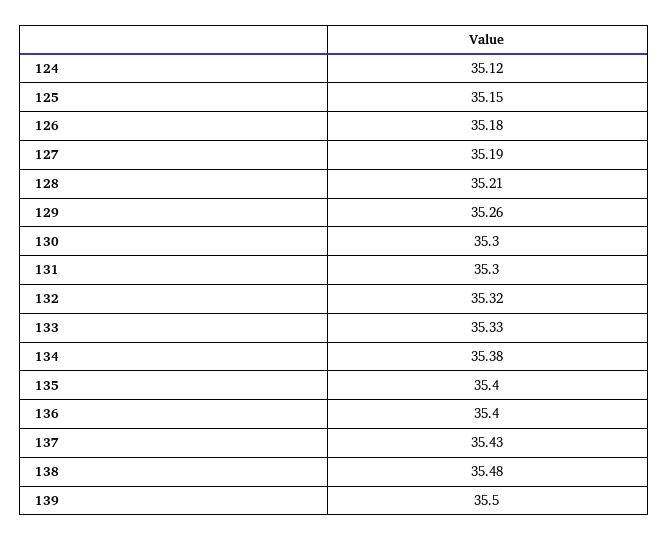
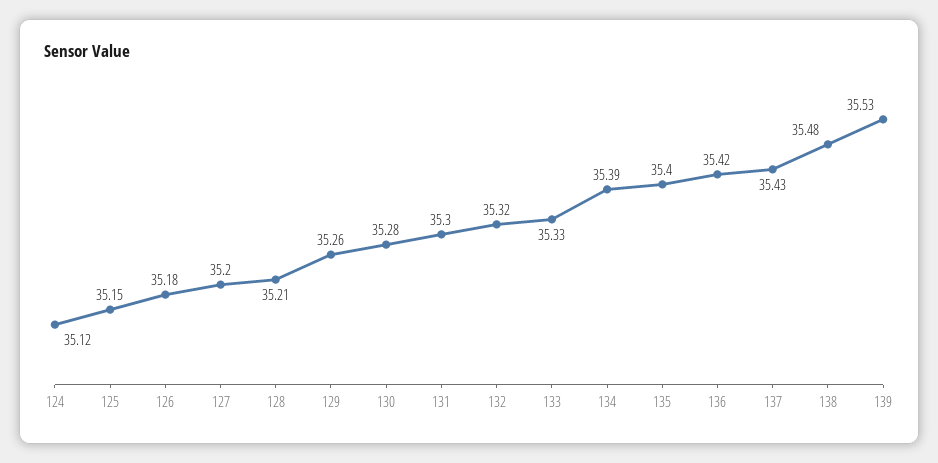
  {
    "124": 35.12,
    "125": 35.15,
    "126": 35.18,
-   "127": 35.19,
+   "127": 35.2,
    "128": 35.21,
    "129": 35.26,
-   "130": 35.3,
+   "130": 35.28,
    "131": 35.3,
    "132": 35.32,
    "133": 35.33,
-   "134": 35.38,
+   "134": 35.39,
    "135": 35.4,
-   "136": 35.4,
+   "136": 35.42,
    "137": 35.43,
    "138": 35.48,
-   "139": 35.5
+   "139": 35.53
  }

